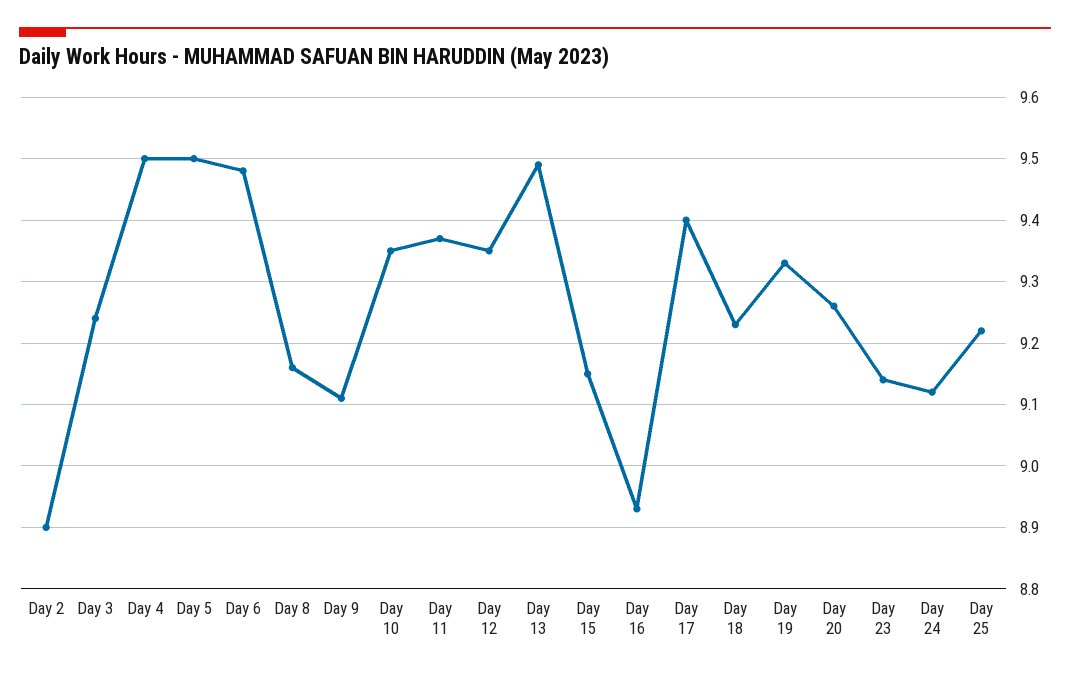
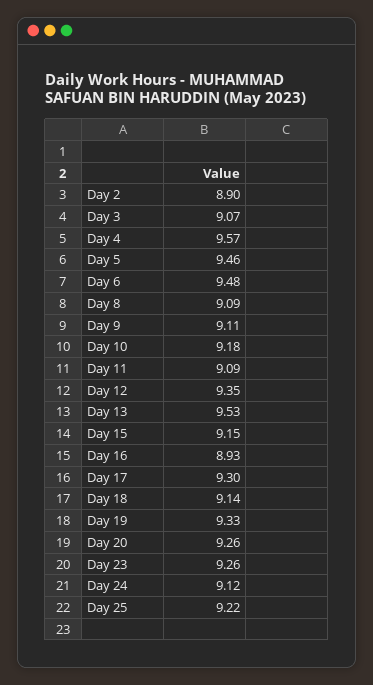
  {
    "Day 2": 8.9,
-   "Day 3": 9.24,
+   "Day 3": 9.07,
-   "Day 4": 9.5,
+   "Day 4": 9.57,
-   "Day 5": 9.5,
+   "Day 5": 9.46,
    "Day 6": 9.48,
-   "Day 8": 9.16,
+   "Day 8": 9.09,
    "Day 9": 9.11,
-   "Day 10": 9.35,
+   "Day 10": 9.18,
-   "Day 11": 9.37,
+   "Day 11": 9.09,
    "Day 12": 9.35,
-   "Day 13": 9.49,
+   "Day 13": 9.53,
    "Day 15": 9.15,
    "Day 16": 8.93,
-   "Day 17": 9.4,
+   "Day 17": 9.3,
-   "Day 18": 9.23,
+   "Day 18": 9.14,
    "Day 19": 9.33,
    "Day 20": 9.26,
-   "Day 23": 9.14,
+   "Day 23": 9.26,
    "Day 24": 9.12,
    "Day 25": 9.22
  }

